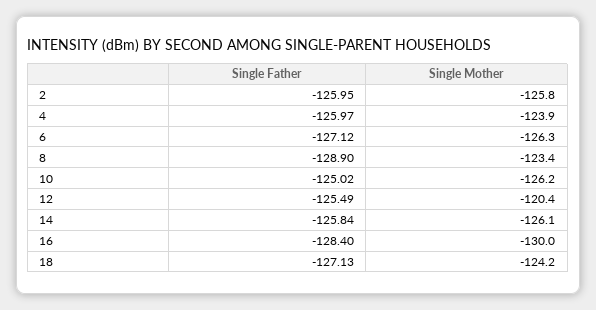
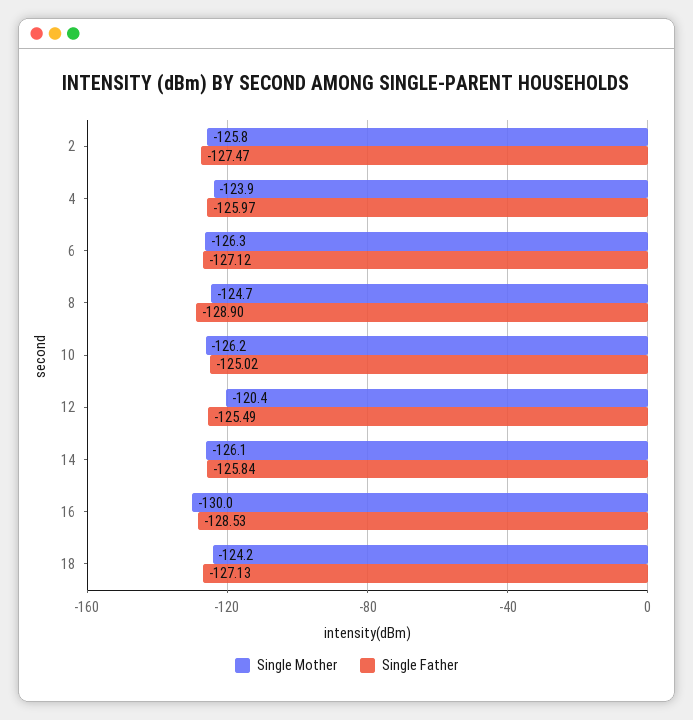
  {
    "Single Father": {
-     "2": -125.95,
+     "2": -127.47,
      "4": -125.97,
      "6": -127.12,
      "8": -128.9,
      "10": -125.02,
      "12": -125.49,
      "14": -125.84,
-     "16": -128.4,
+     "16": -128.53,
      "18": -127.13
    },
    "Single Mother": {
      "2": -125.8,
      "4": -123.9,
      "6": -126.3,
-     "8": -123.4,
+     "8": -124.7,
      "10": -126.2,
      "12": -120.4,
      "14": -126.1,
      "16": -130,
      "18": -124.2
    }
  }

